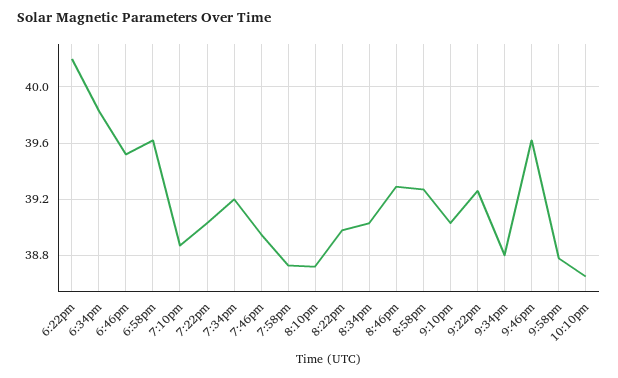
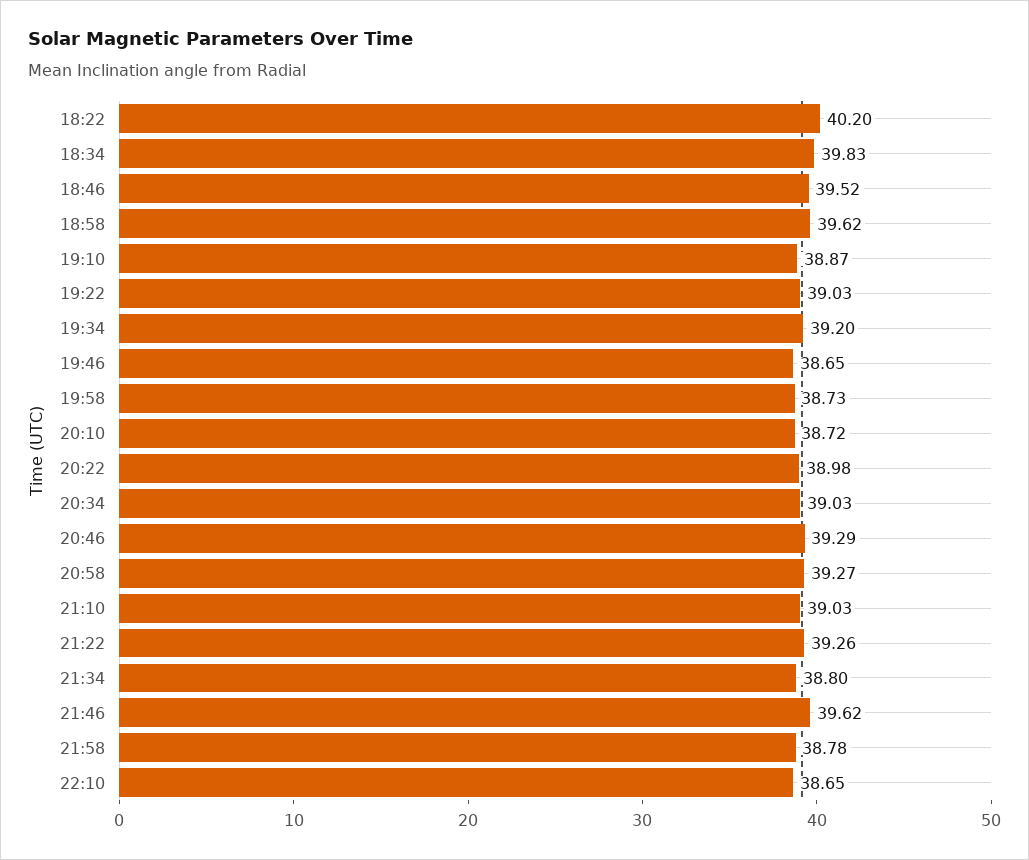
  {
    "6:22pm": 40.2,
    "6:34pm": 39.83,
    "6:46pm": 39.52,
    "6:58pm": 39.62,
    "7:10pm": 38.87,
    "7:22pm": 39.03,
    "7:34pm": 39.2,
-   "7:46pm": 38.95,
+   "7:46pm": 38.65,
    "7:58pm": 38.73,
    "8:10pm": 38.72,
    "8:22pm": 38.98,
    "8:34pm": 39.03,
    "8:46pm": 39.29,
    "8:58pm": 39.27,
    "9:10pm": 39.03,
    "9:22pm": 39.26,
    "9:34pm": 38.8,
    "9:46pm": 39.62,
    "9:58pm": 38.78,
    "10:10pm": 38.65
  }

